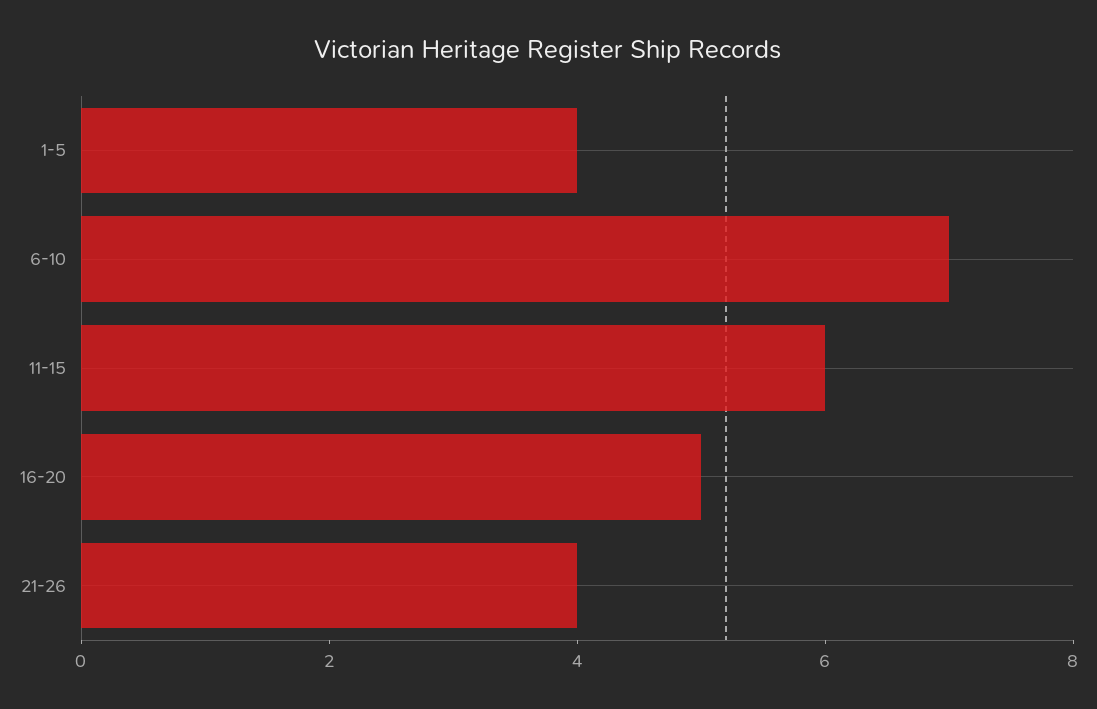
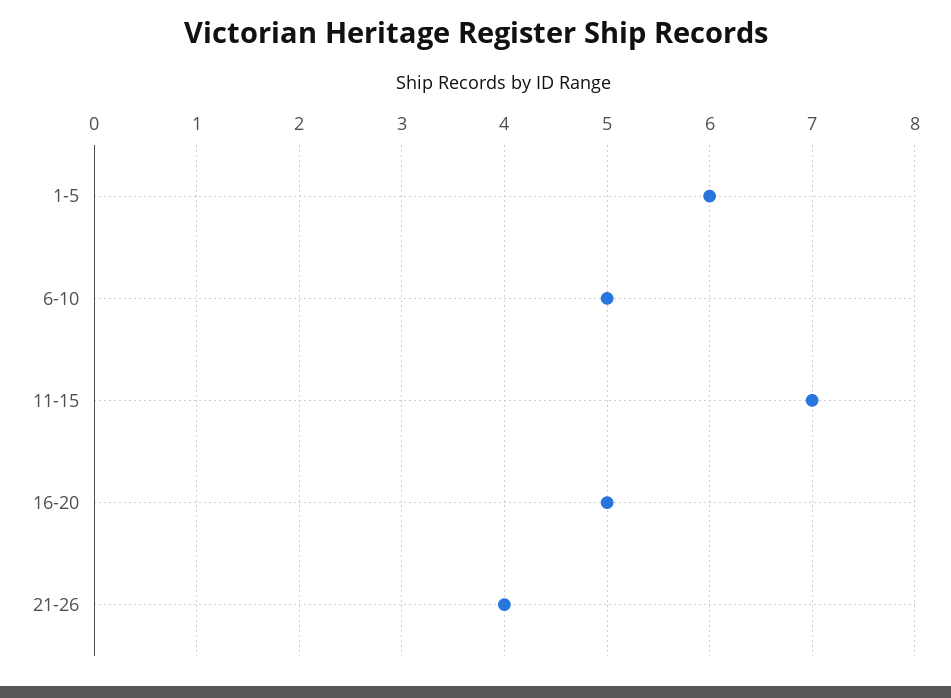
  {
-   "1-5": 4,
+   "1-5": 6,
-   "6-10": 7,
+   "6-10": 5,
-   "11-15": 6,
+   "11-15": 7,
    "16-20": 5,
    "21-26": 4
  }

